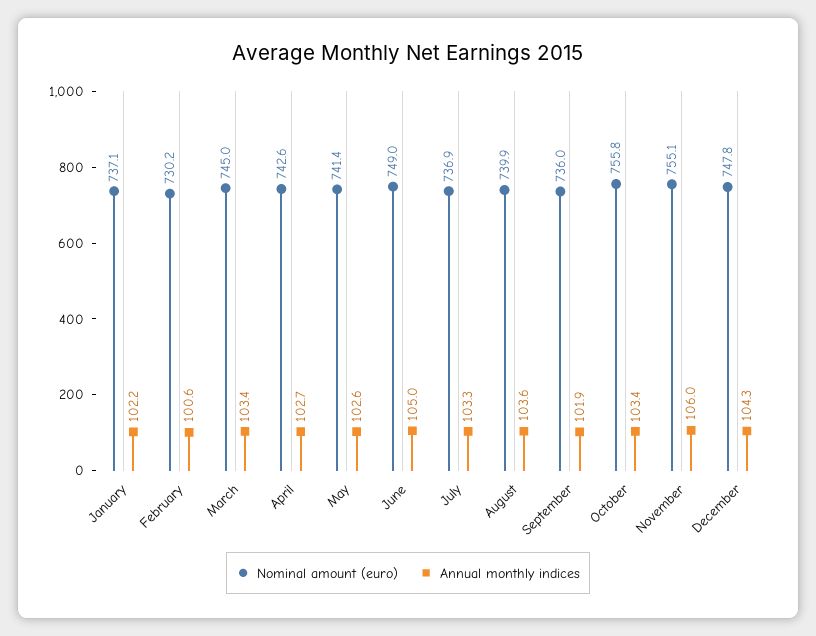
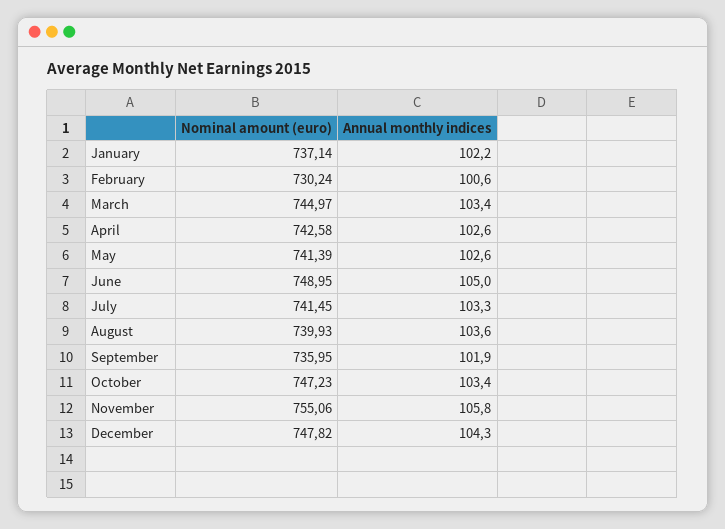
  {
    "Nominal amount (euro)": {
      "January": 737.14,
      "February": 730.24,
      "March": 744.97,
      "April": 742.58,
      "May": 741.39,
      "June": 748.95,
-     "July": 736.9,
+     "July": 741.45,
      "August": 739.93,
      "September": 735.95,
-     "October": 755.8,
+     "October": 747.23,
      "November": 755.06,
      "December": 747.82
    },
    "Annual monthly indices": {
      "January": 102.2,
      "February": 100.6,
      "March": 103.4,
-     "April": 102.7,
+     "April": 102.6,
      "May": 102.6,
      "June": 105,
      "July": 103.3,
      "August": 103.6,
      "September": 101.9,
      "October": 103.4,
-     "November": 106,
+     "November": 105.8,
      "December": 104.3
    }
  }

